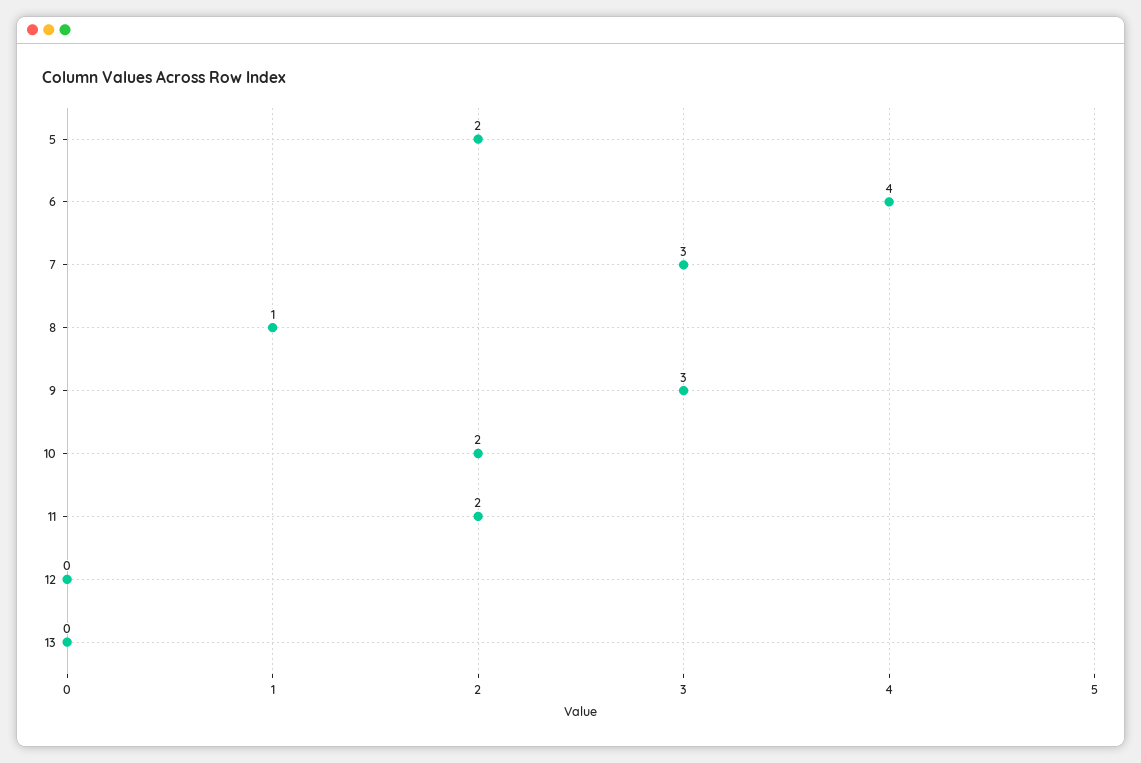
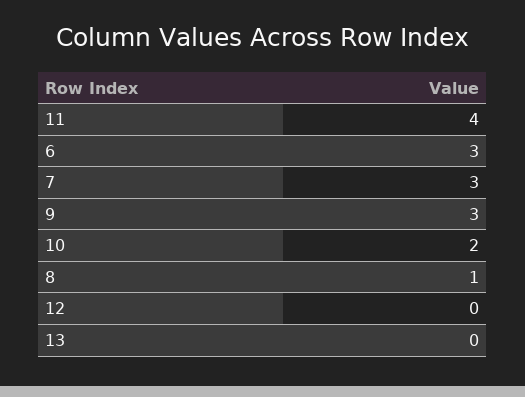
  {
-   "5": 2,
-   "6": 4,
+   "6": 3,
    "7": 3,
    "8": 1,
    "9": 3,
    "10": 2,
-   "11": 2,
+   "11": 4,
    "12": 0,
    "13": 0
  }

